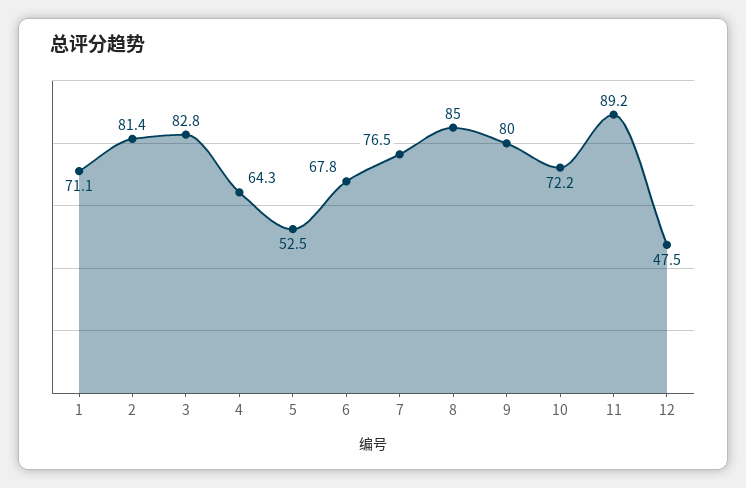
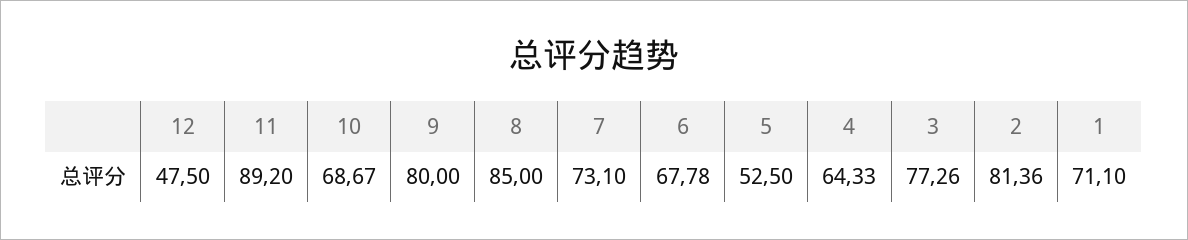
  {
    "1": 71.1,
    "2": 81.36,
-   "3": 82.8,
+   "3": 77.26,
    "4": 64.33,
    "5": 52.5,
    "6": 67.78,
-   "7": 76.5,
+   "7": 73.1,
    "8": 85,
    "9": 80,
-   "10": 72.2,
+   "10": 68.67,
    "11": 89.2,
    "12": 47.5
  }

